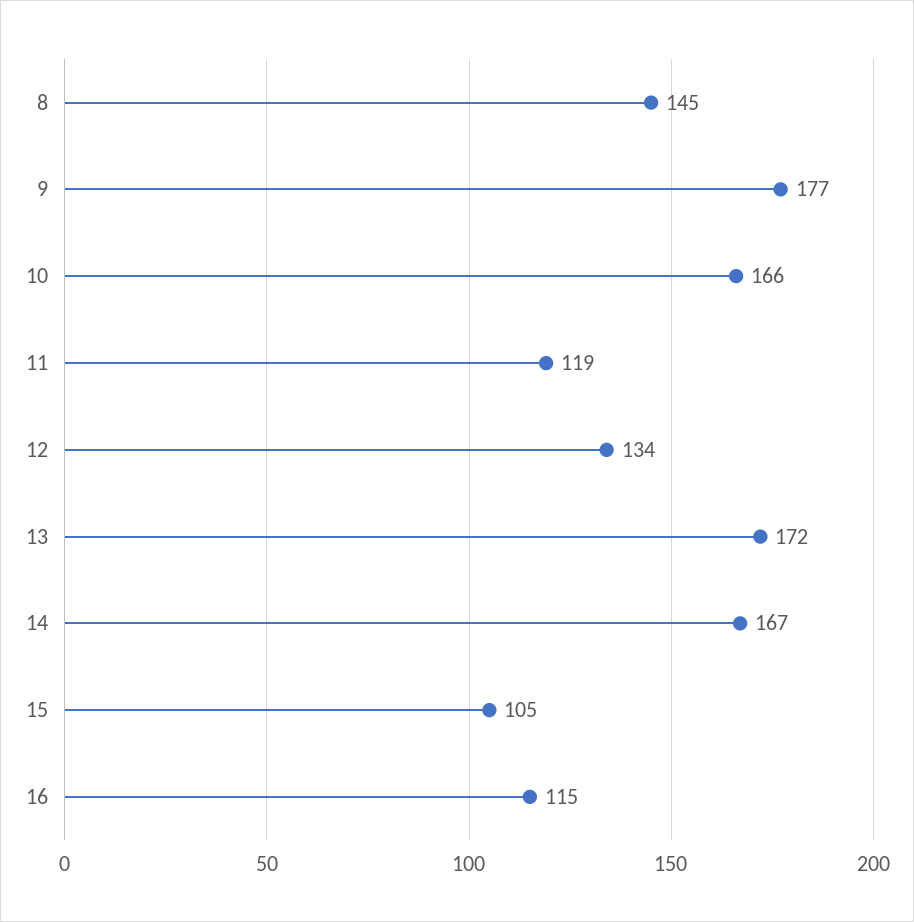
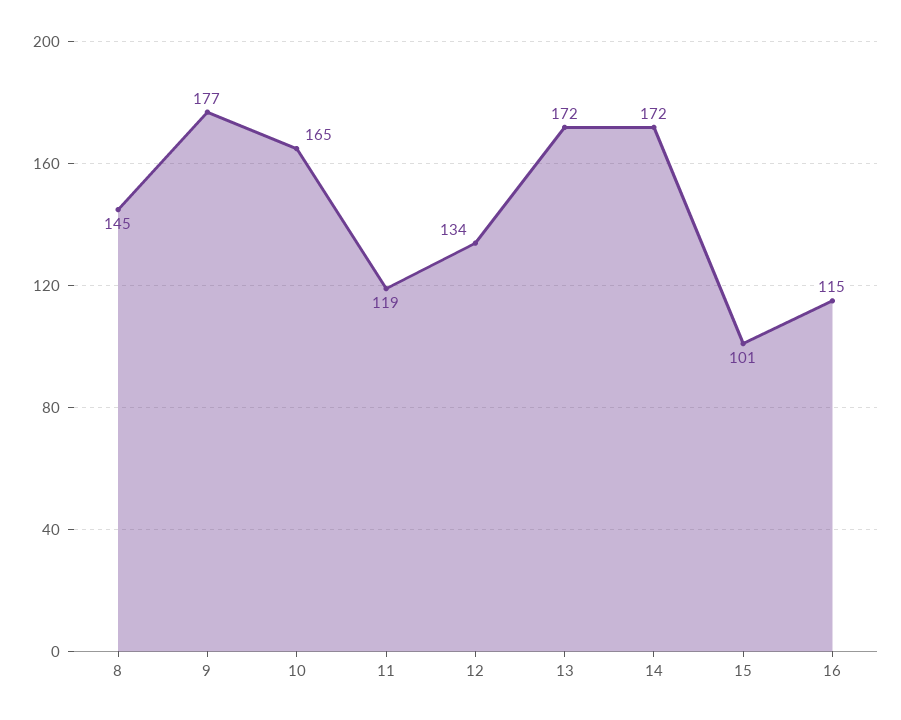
  {
    "8": 145,
    "9": 177,
-   "10": 166,
+   "10": 165,
    "11": 119,
    "12": 134,
    "13": 172,
-   "14": 167,
+   "14": 172,
-   "15": 105,
+   "15": 101,
    "16": 115
  }

